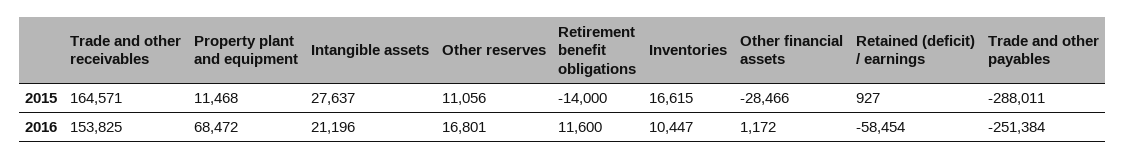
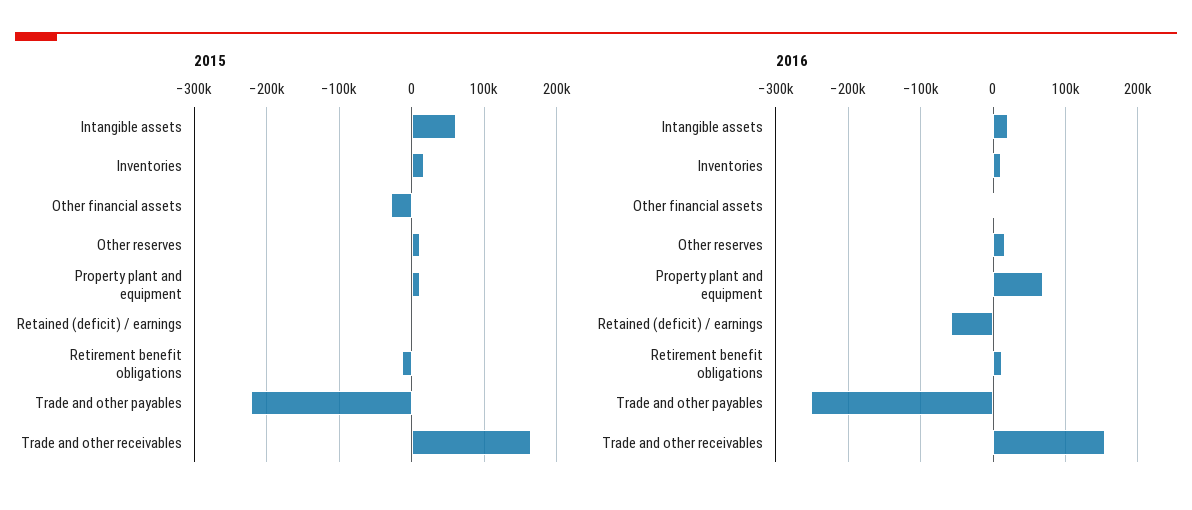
  {
    "2015": {
      "Trade and other receivables": 164571,
      "Property plant and equipment": 11468,
-     "Intangible assets": 27637,
+     "Intangible assets": 60000,
      "Other reserves": 11056,
      "Retirement benefit obligations": -14000,
      "Inventories": 16615,
      "Other financial assets": -28466,
      "Retained (deficit) / earnings": 927,
-     "Trade and other payables": -288011
+     "Trade and other payables": -220000
    },
    "2016": {
      "Trade and other receivables": 153825,
      "Property plant and equipment": 68472,
      "Intangible assets": 21196,
      "Other reserves": 16801,
      "Retirement benefit obligations": 11600,
      "Inventories": 10447,
      "Other financial assets": 1172,
      "Retained (deficit) / earnings": -58454,
      "Trade and other payables": -251384
    }
  }

